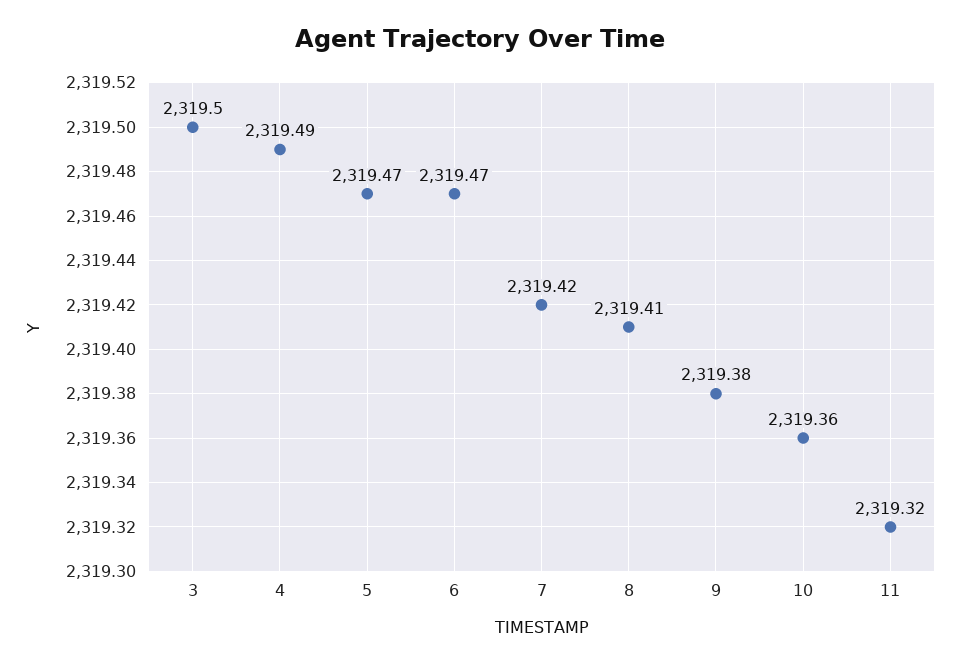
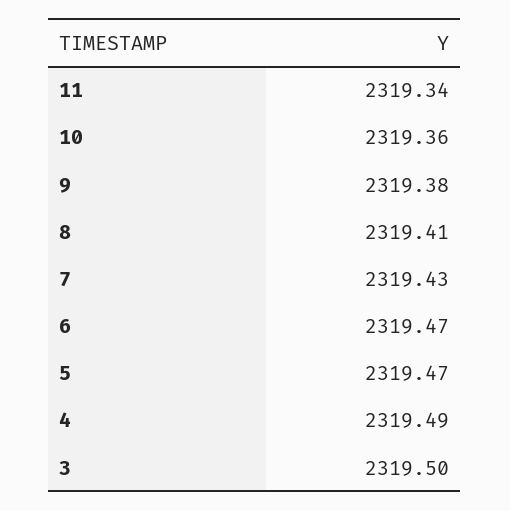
  {
    "3": 2319.5,
    "4": 2319.49,
    "5": 2319.47,
    "6": 2319.47,
-   "7": 2319.42,
+   "7": 2319.43,
    "8": 2319.41,
    "9": 2319.38,
    "10": 2319.36,
-   "11": 2319.32
+   "11": 2319.34
  }

